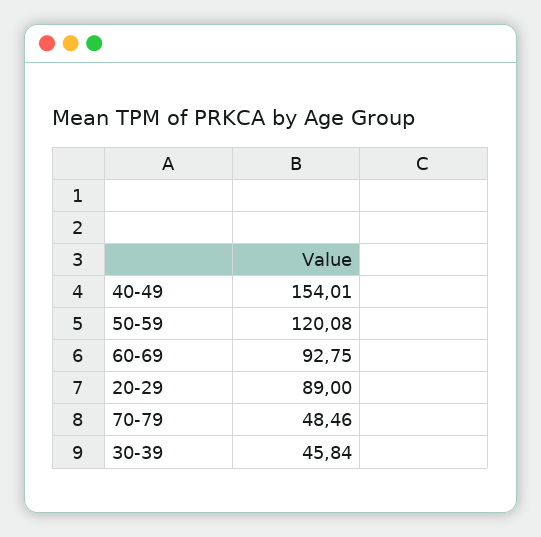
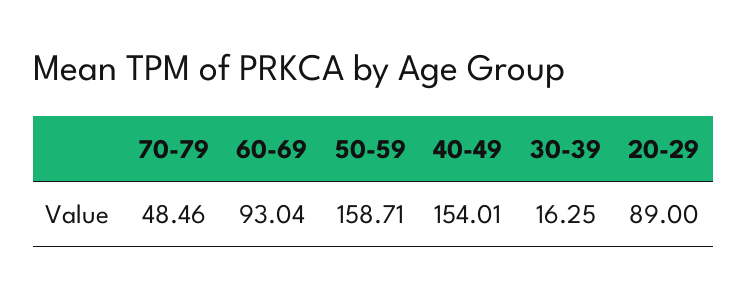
  {
    "40-49": 154.01,
-   "50-59": 120.08,
+   "50-59": 158.71,
-   "60-69": 92.75,
+   "60-69": 93.04,
    "20-29": 89,
    "70-79": 48.46,
-   "30-39": 45.84
+   "30-39": 16.25
  }

